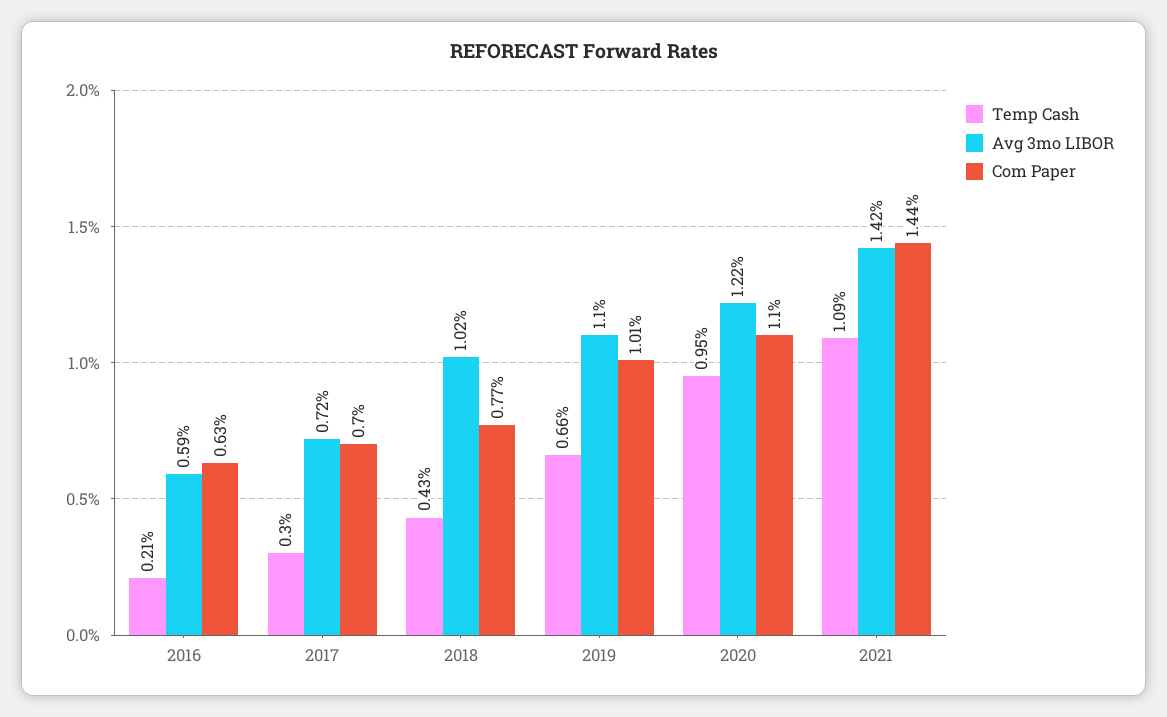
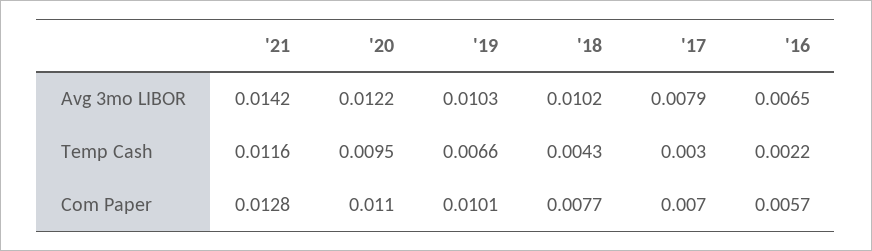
  {
    "Temp Cash": {
-     "2016": 0.0021,
+     "2016": 0.0022,
      "2017": 0.003,
      "2018": 0.0043,
      "2019": 0.0066,
      "2020": 0.0095,
-     "2021": 0.0109
+     "2021": 0.0116
    },
    "Avg 3mo LIBOR": {
-     "2016": 0.0059,
+     "2016": 0.0065,
-     "2017": 0.0072,
+     "2017": 0.0079,
      "2018": 0.0102,
-     "2019": 0.011,
+     "2019": 0.0103,
      "2020": 0.0122,
      "2021": 0.0142
    },
    "Com Paper": {
-     "2016": 0.0063,
+     "2016": 0.0057,
      "2017": 0.007,
      "2018": 0.0077,
      "2019": 0.0101,
      "2020": 0.011,
-     "2021": 0.0144
+     "2021": 0.0128
    }
  }

